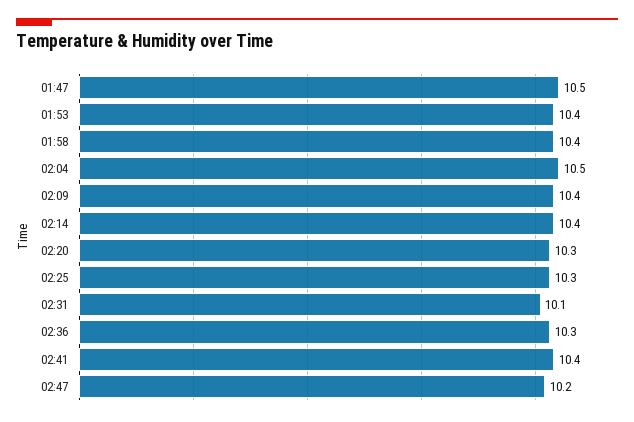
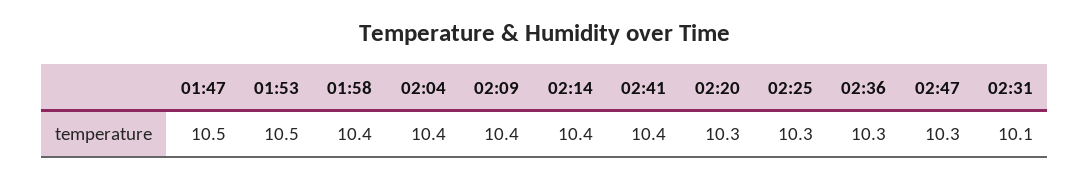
  {
    "01:47": 10.5,
-   "01:53": 10.4,
+   "01:53": 10.5,
    "01:58": 10.4,
-   "02:04": 10.5,
+   "02:04": 10.4,
    "02:09": 10.4,
    "02:14": 10.4,
    "02:20": 10.3,
    "02:25": 10.3,
    "02:31": 10.1,
    "02:36": 10.3,
    "02:41": 10.4,
-   "02:47": 10.2
+   "02:47": 10.3
  }

